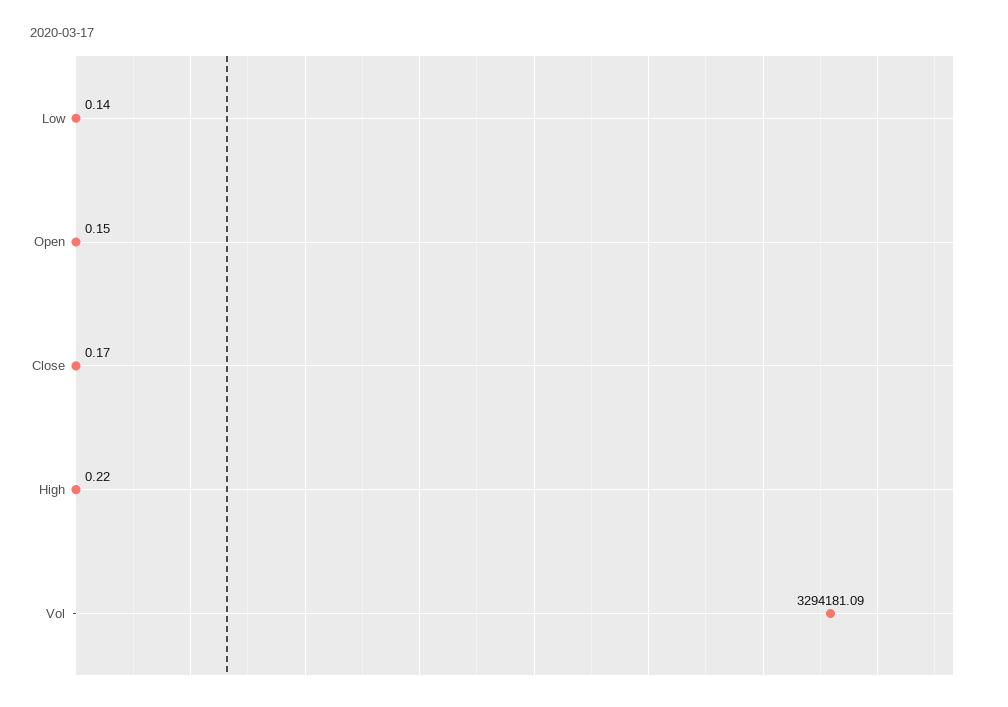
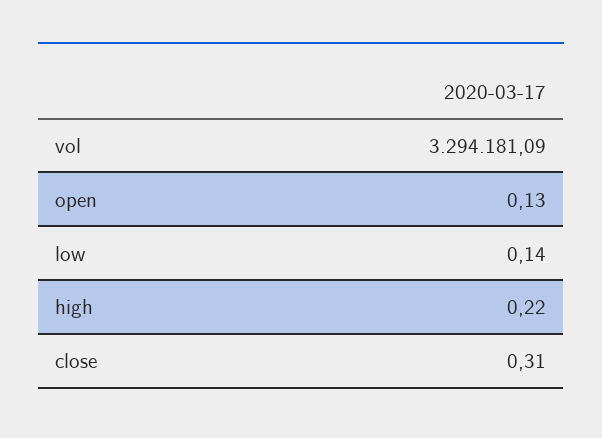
  {
    "Low": 0.14,
-   "Open": 0.15,
+   "Open": 0.13,
-   "Close": 0.17,
+   "Close": 0.31,
    "High": 0.22,
    "Vol": 3294181.09
  }

